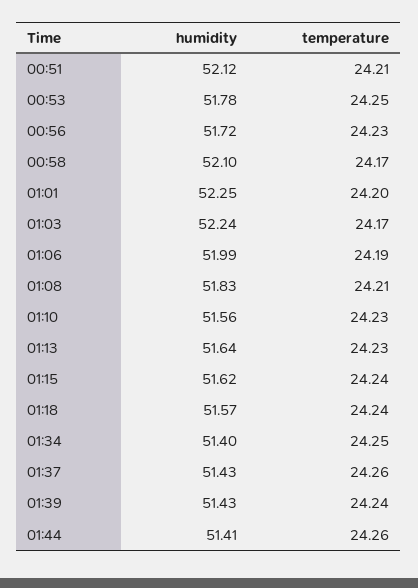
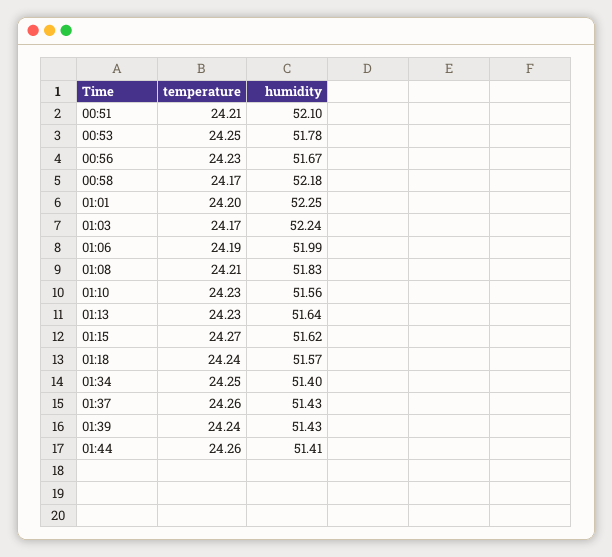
  {
    "humidity": {
-     "00:51": 52.12,
+     "00:51": 52.1,
      "00:53": 51.78,
-     "00:56": 51.72,
+     "00:56": 51.67,
-     "00:58": 52.1,
+     "00:58": 52.18,
      "01:01": 52.25,
      "01:03": 52.24,
      "01:06": 51.99,
      "01:08": 51.83,
      "01:10": 51.56,
      "01:13": 51.64,
      "01:15": 51.62,
      "01:18": 51.57,
      "01:34": 51.4,
      "01:37": 51.43,
      "01:39": 51.43,
      "01:44": 51.41
    },
    "temperature": {
      "00:51": 24.21,
      "00:53": 24.25,
      "00:56": 24.23,
      "00:58": 24.17,
      "01:01": 24.2,
      "01:03": 24.17,
      "01:06": 24.19,
      "01:08": 24.21,
      "01:10": 24.23,
      "01:13": 24.23,
-     "01:15": 24.24,
+     "01:15": 24.27,
      "01:18": 24.24,
      "01:34": 24.25,
      "01:37": 24.26,
      "01:39": 24.24,
      "01:44": 24.26
    }
  }

